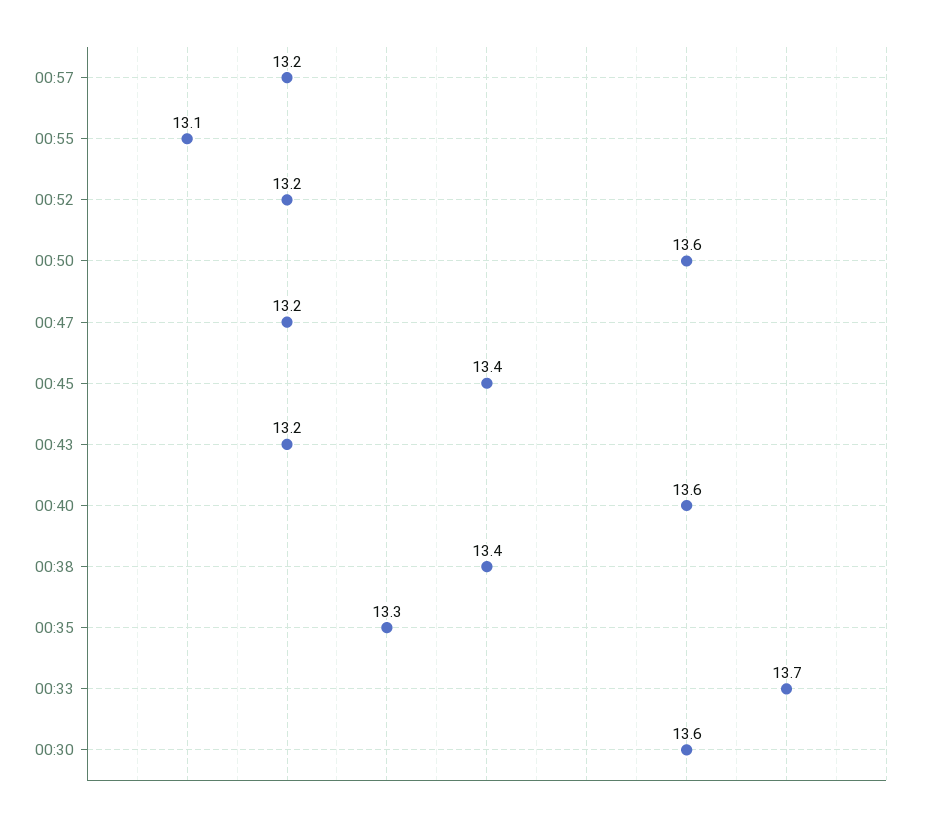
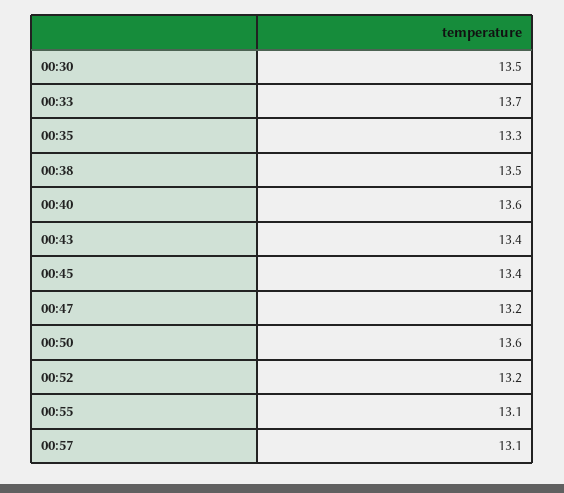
  {
-   "00:57": 13.2,
+   "00:57": 13.1,
    "00:55": 13.1,
    "00:52": 13.2,
    "00:50": 13.6,
    "00:47": 13.2,
    "00:45": 13.4,
-   "00:43": 13.2,
+   "00:43": 13.4,
    "00:40": 13.6,
-   "00:38": 13.4,
+   "00:38": 13.5,
    "00:35": 13.3,
    "00:33": 13.7,
-   "00:30": 13.6
+   "00:30": 13.5
  }

